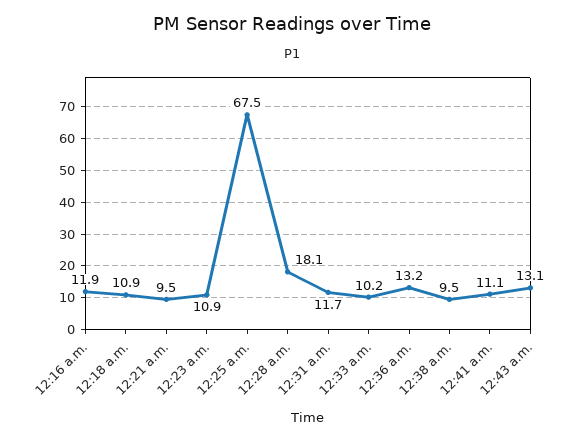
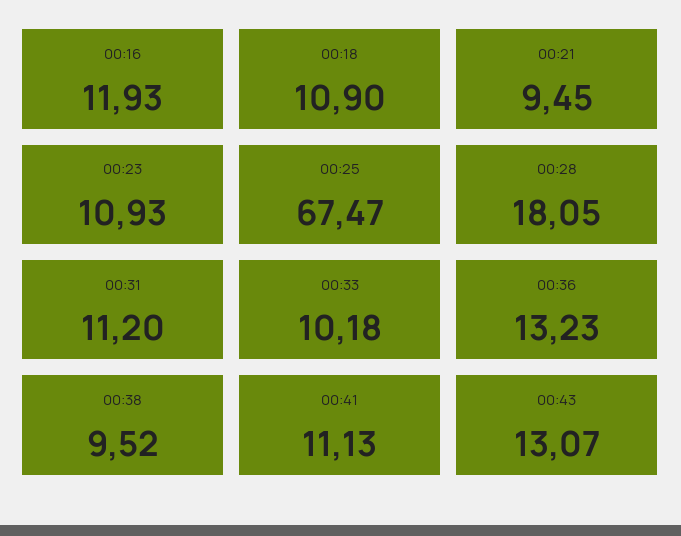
  {
    "12:16 a.m.": 11.93,
    "12:18 a.m.": 10.9,
    "12:21 a.m.": 9.45,
    "12:23 a.m.": 10.93,
    "12:25 a.m.": 67.47,
    "12:28 a.m.": 18.05,
-   "12:31 a.m.": 11.7,
+   "12:31 a.m.": 11.2,
    "12:33 a.m.": 10.18,
    "12:36 a.m.": 13.23,
    "12:38 a.m.": 9.52,
    "12:41 a.m.": 11.13,
    "12:43 a.m.": 13.07
  }

